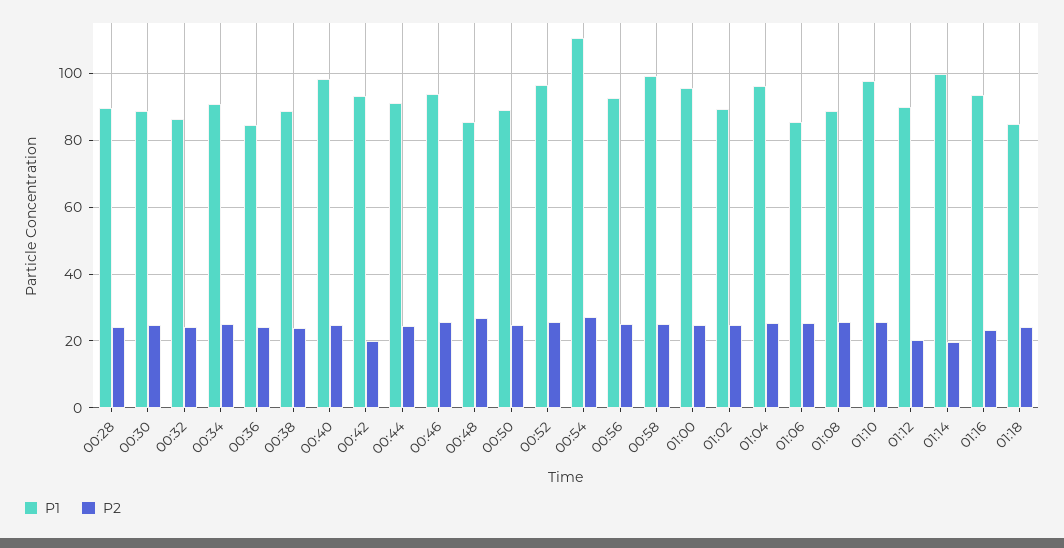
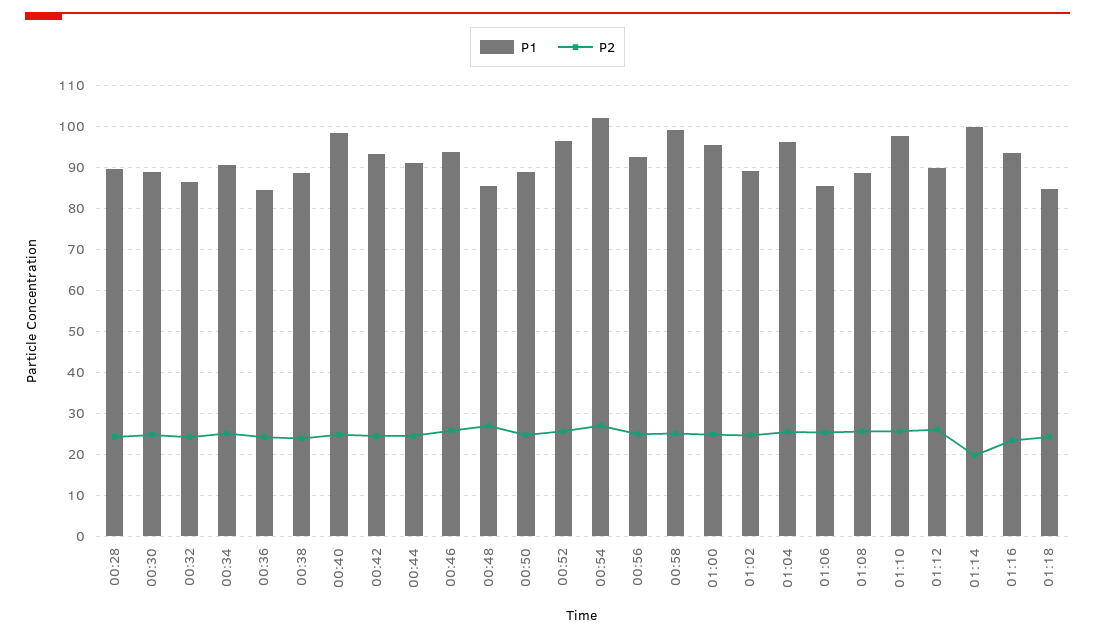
  {
    "P1": {
      "00:28": 90,
      "00:30": 88,
      "00:32": 86,
      "00:34": 90,
      "00:36": 84,
      "00:38": 88,
      "00:40": 98,
      "00:42": 94,
      "00:44": 92,
      "00:46": 94,
      "00:48": 86,
      "00:50": 88,
      "00:52": 96,
-     "00:54": 110,
+     "00:54": 102,
      "00:56": 92,
      "00:58": 100,
      "01:00": 96,
      "01:02": 90,
      "01:04": 96,
      "01:06": 86,
      "01:08": 88,
      "01:10": 98,
      "01:12": 90,
      "01:14": 100,
      "01:16": 94,
      "01:18": 84
    },
    "P2": {
      "00:28": 24,
      "00:30": 24,
      "00:32": 24,
      "00:34": 26,
      "00:36": 24,
      "00:38": 24,
      "00:40": 24,
-     "00:42": 20,
+     "00:42": 24,
      "00:44": 24,
      "00:46": 26,
      "00:48": 26,
      "00:50": 24,
      "00:52": 26,
      "00:54": 28,
      "00:56": 24,
      "00:58": 26,
      "01:00": 24,
      "01:02": 24,
      "01:04": 26,
      "01:06": 26,
      "01:08": 26,
      "01:10": 26,
-     "01:12": 20,
+     "01:12": 26,
      "01:14": 20,
      "01:16": 24,
      "01:18": 24
    }
  }

